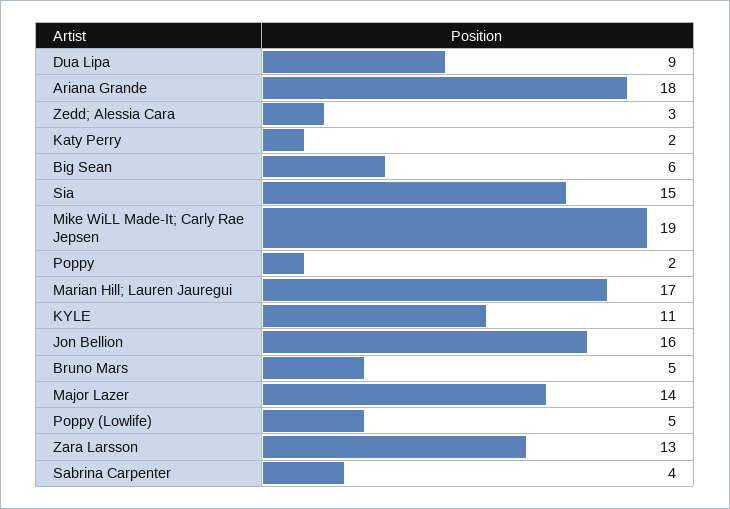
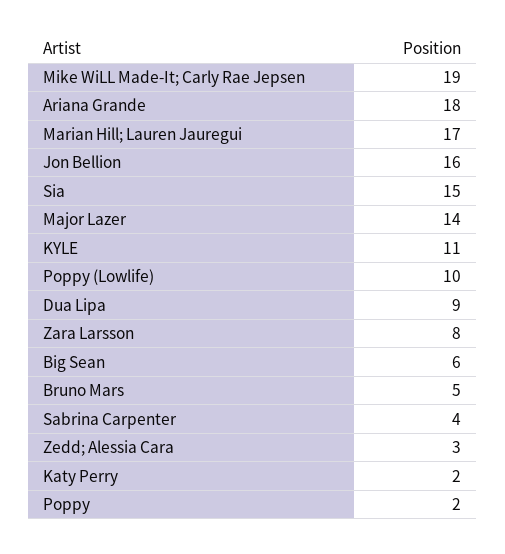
  {
    "Dua Lipa": 9,
    "Ariana Grande": 18,
    "Zedd; Alessia Cara": 3,
    "Katy Perry": 2,
    "Big Sean": 6,
    "Sia": 15,
    "Mike WiLL Made-It; Carly Rae Jepsen": 19,
    "Poppy": 2,
    "Marian Hill; Lauren Jauregui": 17,
    "KYLE": 11,
    "Jon Bellion": 16,
    "Bruno Mars": 5,
    "Major Lazer": 14,
-   "Poppy (Lowlife)": 5,
+   "Poppy (Lowlife)": 10,
-   "Zara Larsson": 13,
+   "Zara Larsson": 8,
    "Sabrina Carpenter": 4
  }

